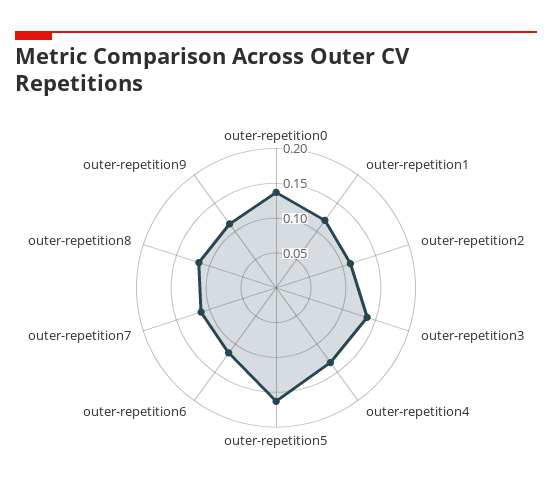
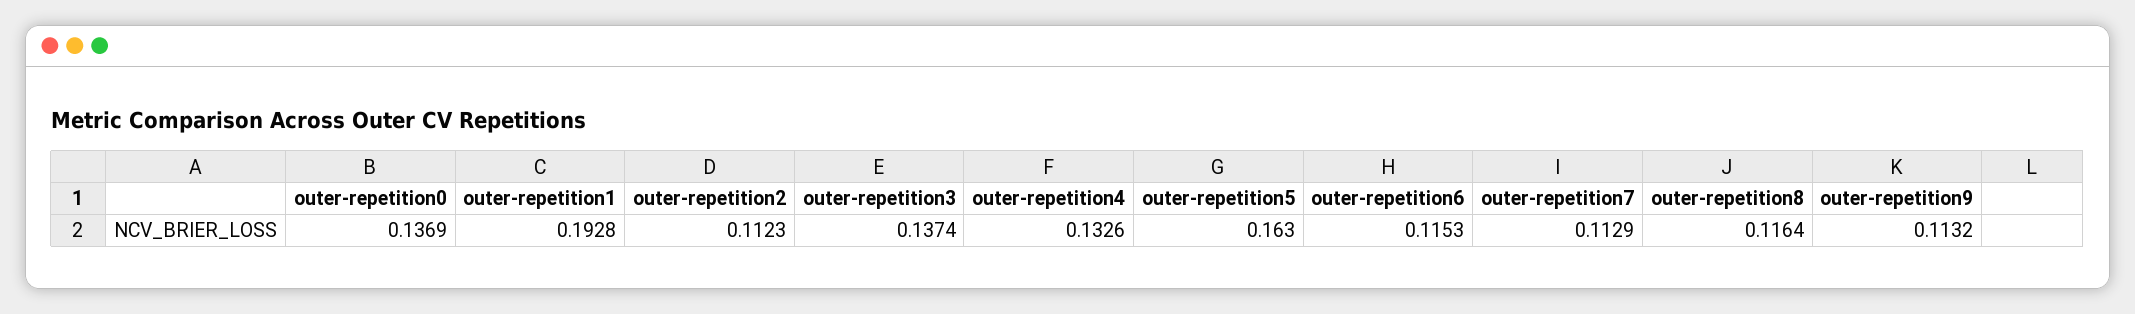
  {
    "outer-repetition0": 0.1369,
-   "outer-repetition1": 0.125,
+   "outer-repetition1": 0.1928,
    "outer-repetition2": 0.1123,
    "outer-repetition3": 0.1374,
    "outer-repetition4": 0.1326,
    "outer-repetition5": 0.163,
    "outer-repetition6": 0.1153,
    "outer-repetition7": 0.1129,
    "outer-repetition8": 0.1164,
    "outer-repetition9": 0.1132
  }

